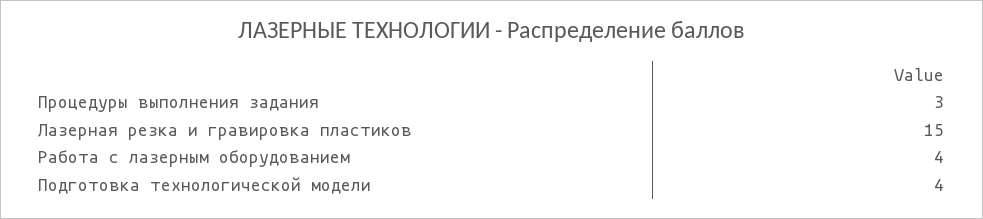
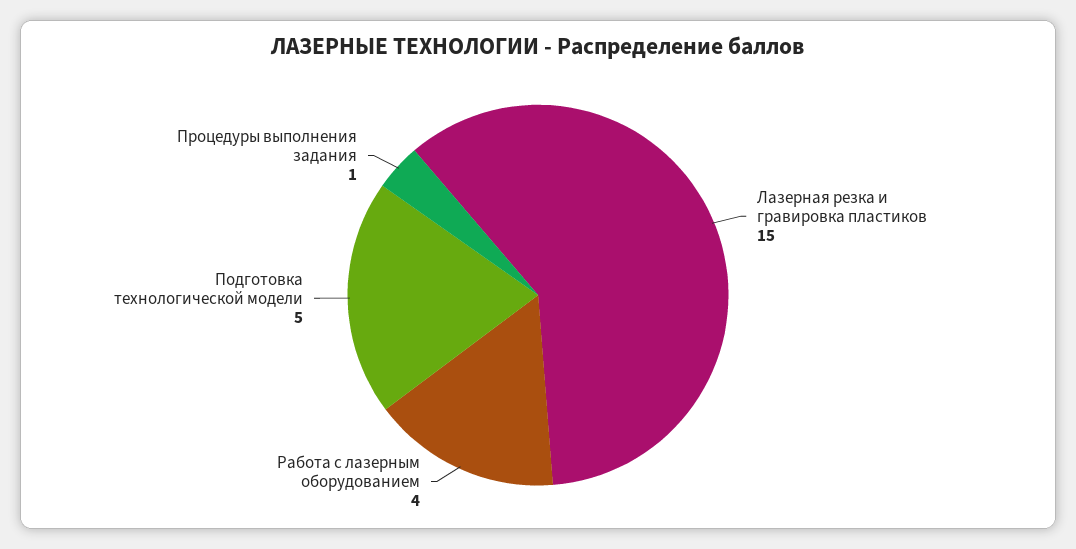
  {
-   "Процедуры выполнения задания": 3,
+   "Процедуры выполнения задания": 1,
    "Лазерная резка и гравировка пластиков": 15,
    "Работа с лазерным оборудованием": 4,
-   "Подготовка технологической модели": 4
+   "Подготовка технологической модели": 5
  }

